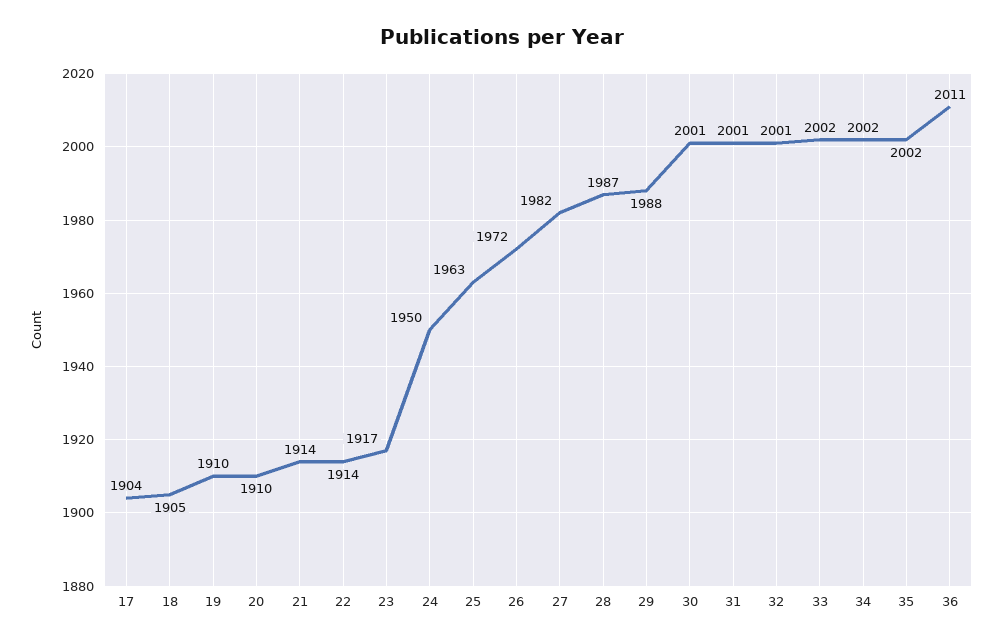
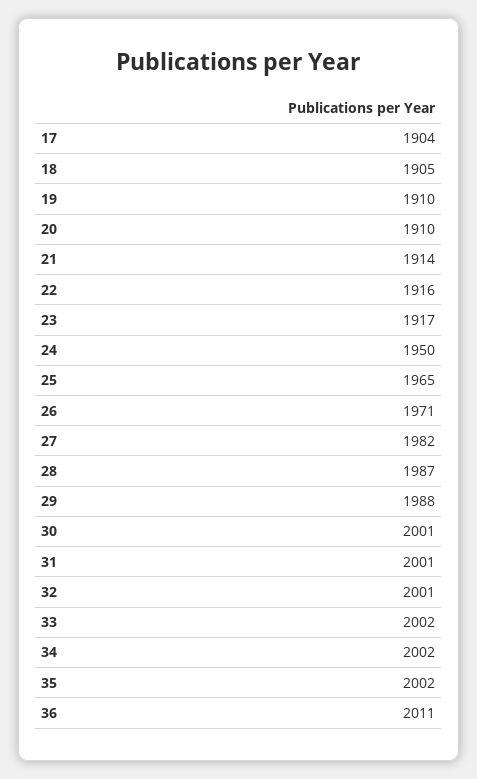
  {
    "17": 1904,
    "18": 1905,
    "19": 1910,
    "20": 1910,
    "21": 1914,
-   "22": 1914,
+   "22": 1916,
    "23": 1917,
    "24": 1950,
-   "25": 1963,
+   "25": 1965,
-   "26": 1972,
+   "26": 1971,
    "27": 1982,
    "28": 1987,
    "29": 1988,
    "30": 2001,
    "31": 2001,
    "32": 2001,
    "33": 2002,
    "34": 2002,
    "35": 2002,
    "36": 2011
  }

